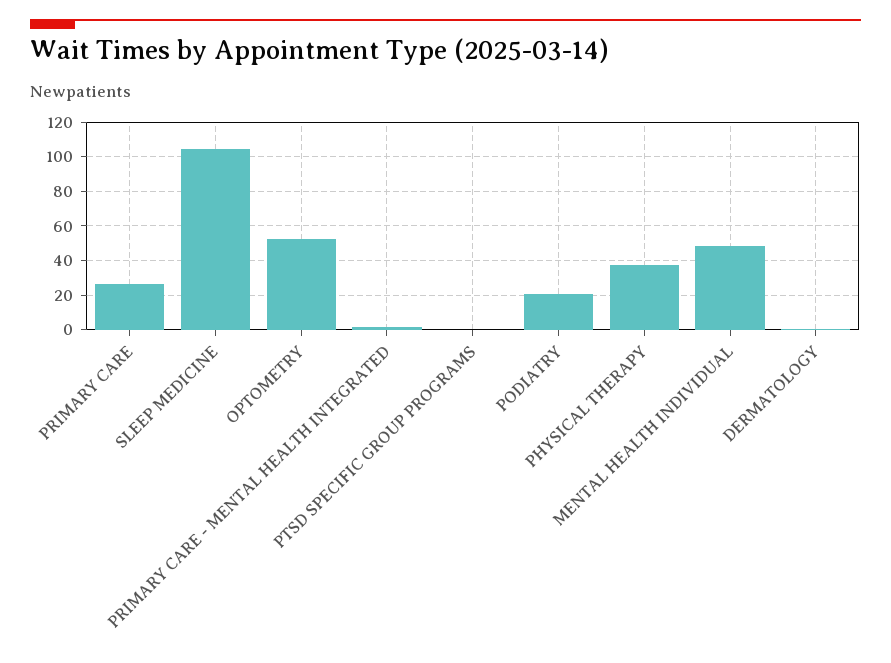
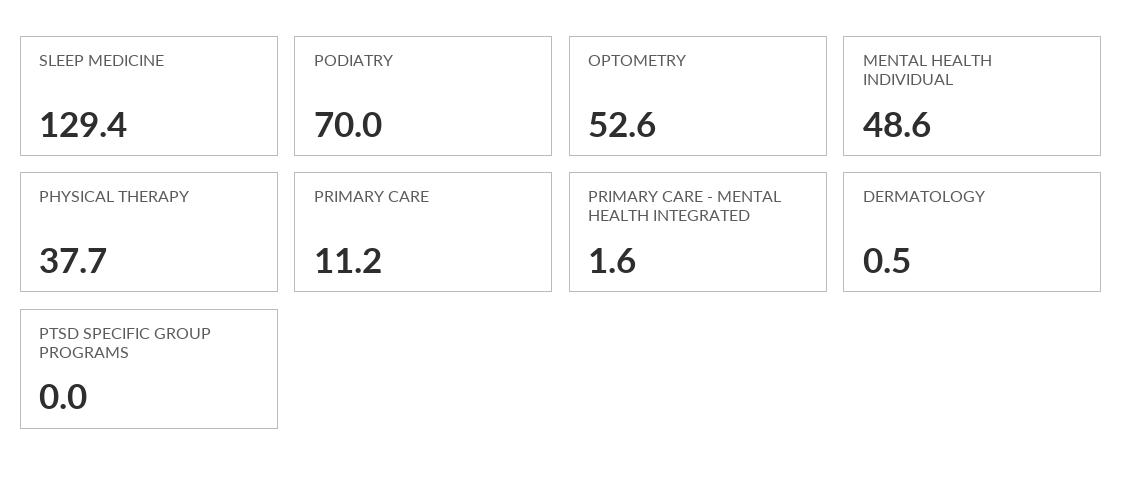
  {
-   "PRIMARY CARE": 25,
+   "PRIMARY CARE": 11.2,
-   "SLEEP MEDICINE": 105,
+   "SLEEP MEDICINE": 129.4,
    "OPTOMETRY": 52.6,
    "PRIMARY CARE - MENTAL HEALTH INTEGRATED": 1.6,
    "PTSD SPECIFIC GROUP PROGRAMS": 0,
-   "PODIATRY": 20,
+   "PODIATRY": 70,
    "PHYSICAL THERAPY": 37.7,
    "MENTAL HEALTH INDIVIDUAL": 48.6,
    "DERMATOLOGY": 0.5
  }

